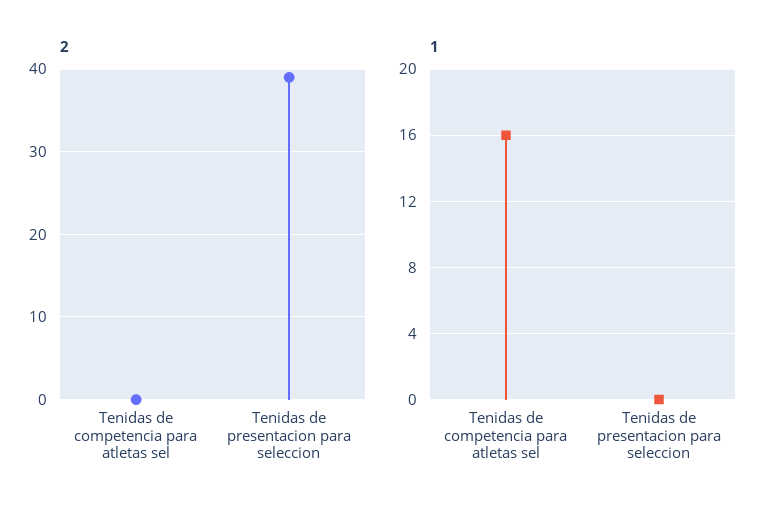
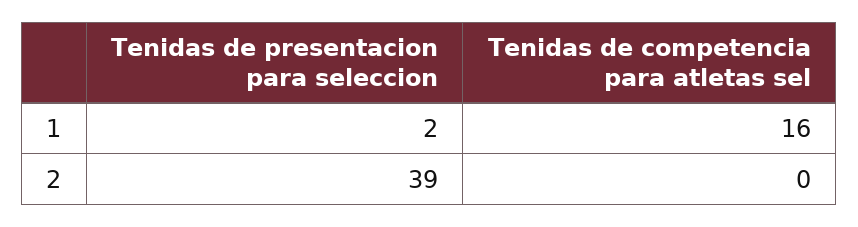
  {
    "2": {
      "Tenidas de competencia para atletas sel": 0,
      "Tenidas de presentacion para seleccion": 39
    },
    "1": {
      "Tenidas de competencia para atletas sel": 16,
-     "Tenidas de presentacion para seleccion": 0
+     "Tenidas de presentacion para seleccion": 2
    }
  }

